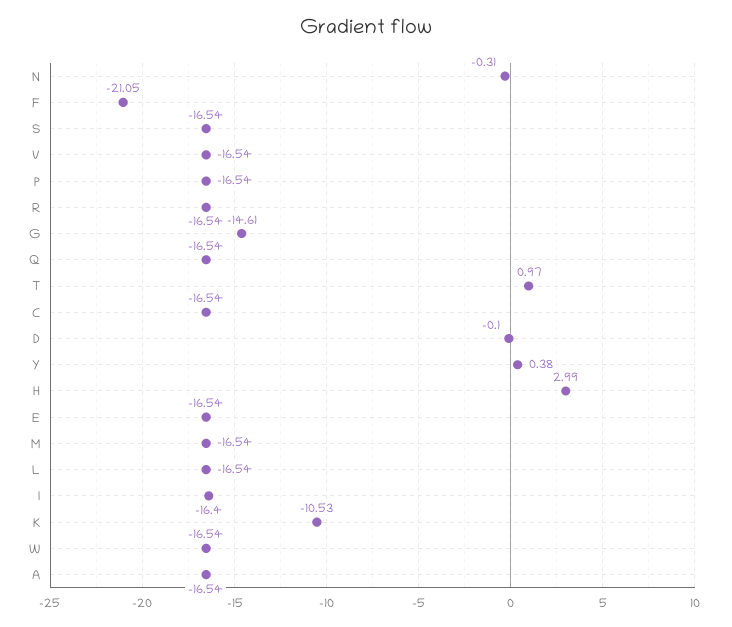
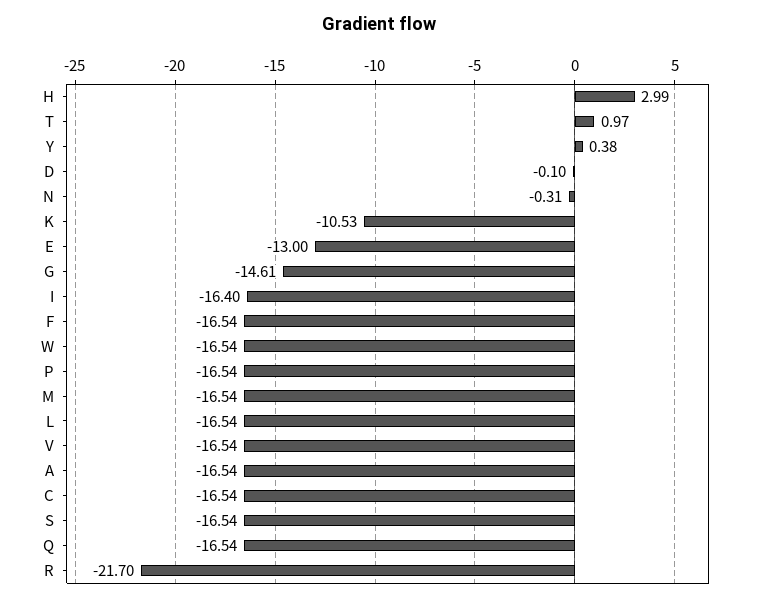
  {
    "N": -0.31,
-   "F": -21.05,
+   "F": -16.54,
    "S": -16.54,
    "V": -16.54,
    "P": -16.54,
-   "R": -16.54,
+   "R": -21.7,
    "G": -14.61,
    "Q": -16.54,
    "T": 0.97,
    "C": -16.54,
    "D": -0.1,
    "Y": 0.38,
    "H": 2.99,
-   "E": -16.54,
+   "E": -13,
    "M": -16.54,
    "L": -16.54,
    "I": -16.4,
    "K": -10.53,
    "W": -16.54,
    "A": -16.54
  }

